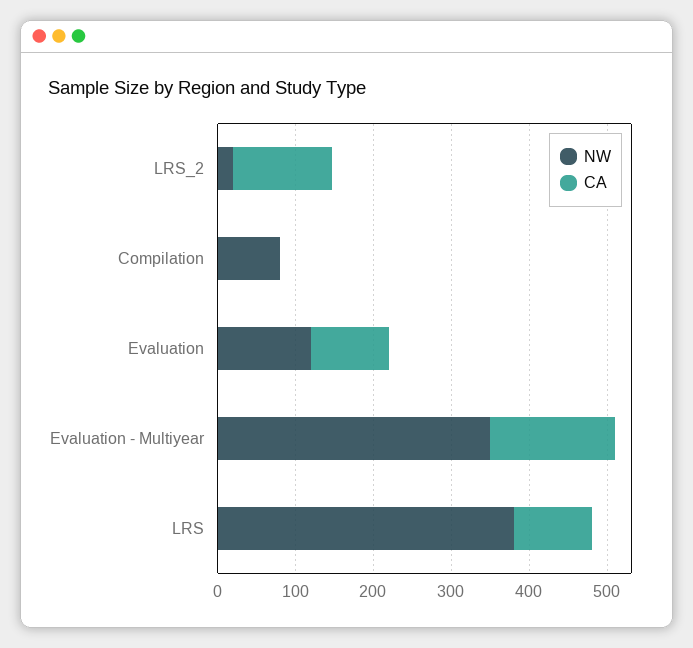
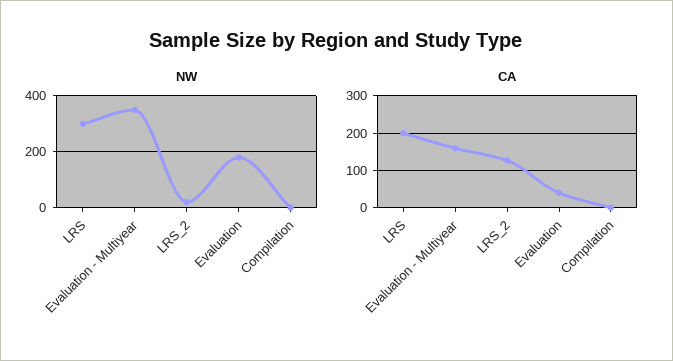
  {
    "NW": {
      "LRS_2": 20,
-     "Compilation": 80,
+     "Compilation": 0,
-     "Evaluation": 120,
+     "Evaluation": 175,
      "Evaluation - Multiyear": 360,
-     "LRS": 380
+     "LRS": 300
    },
    "CA": {
      "LRS_2": 120,
      "Compilation": 0,
-     "Evaluation": 100,
+     "Evaluation": 40,
      "Evaluation - Multiyear": 160,
-     "LRS": 100
+     "LRS": 200
    }
  }

